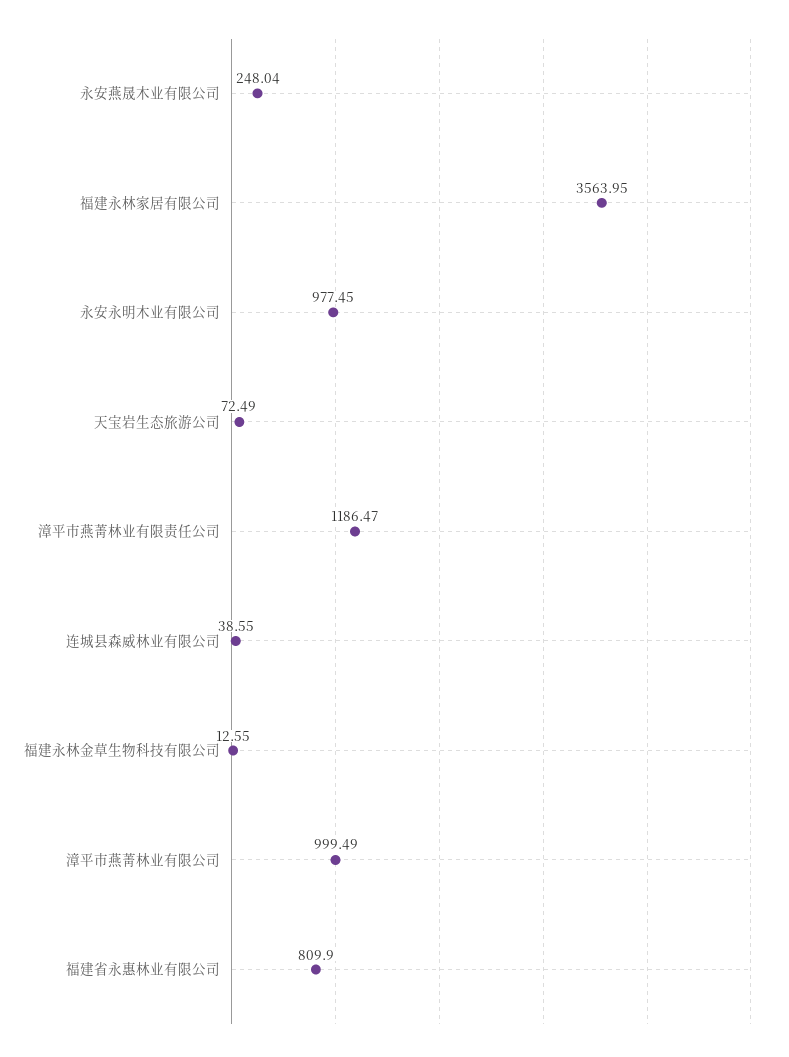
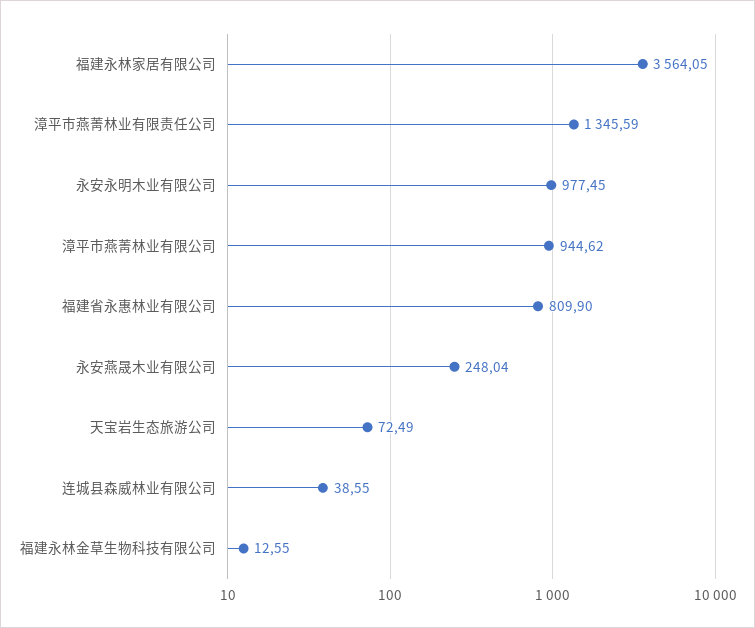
  {
    "永安燕晟木业有限公司": 248.04,
-   "福建永林家居有限公司": 3563.95,
+   "福建永林家居有限公司": 3564.05,
    "永安永明木业有限公司": 977.45,
    "天宝岩生态旅游公司": 72.49,
-   "漳平市燕菁林业有限责任公司": 1186.47,
+   "漳平市燕菁林业有限责任公司": 1345.59,
    "连城县森威林业有限公司": 38.55,
    "福建永林金草生物科技有限公司": 12.55,
-   "漳平市燕菁林业有限公司": 999.49,
+   "漳平市燕菁林业有限公司": 944.62,
    "福建省永惠林业有限公司": 809.9
  }

